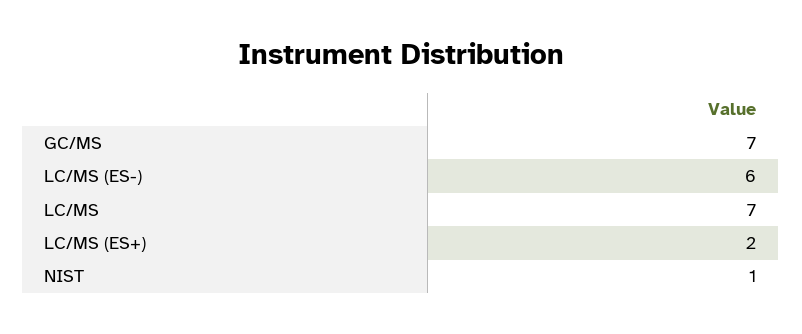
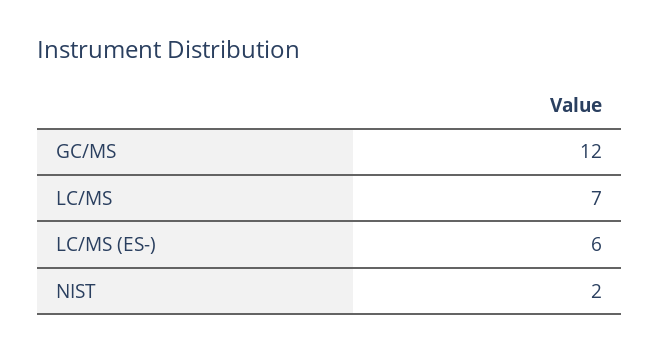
  {
-   "GC/MS": 7,
+   "GC/MS": 12,
    "LC/MS (ES-)": 6,
    "LC/MS": 7,
-   "LC/MS (ES+)": 2,
-   "NIST": 1
+   "NIST": 2
  }

